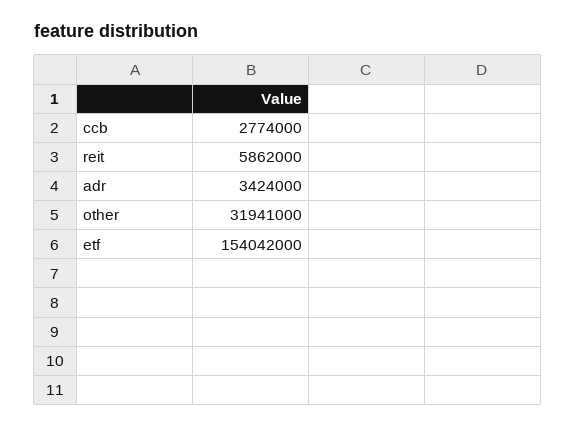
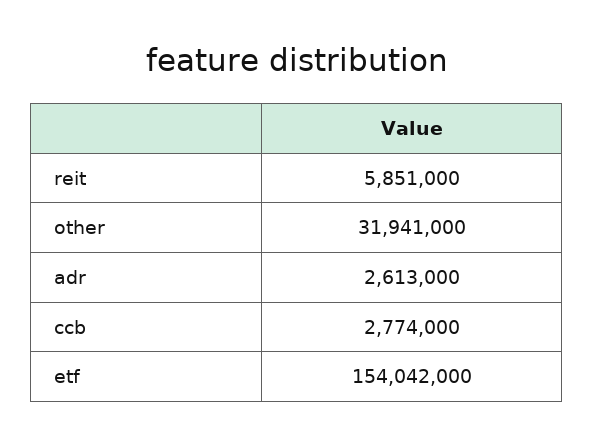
  {
    "ccb": 2774000,
-   "reit": 5862000,
+   "reit": 5851000,
-   "adr": 3424000,
+   "adr": 2613000,
    "other": 31941000,
    "etf": 154042000
  }

